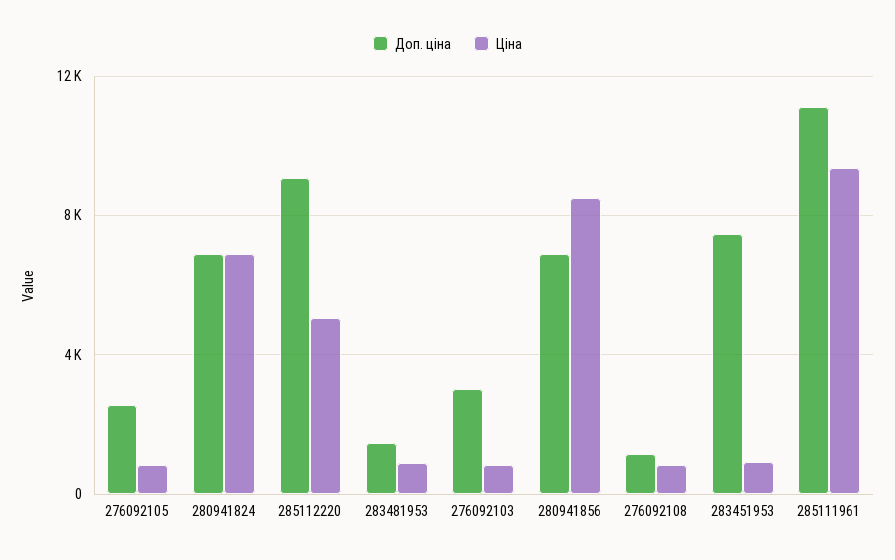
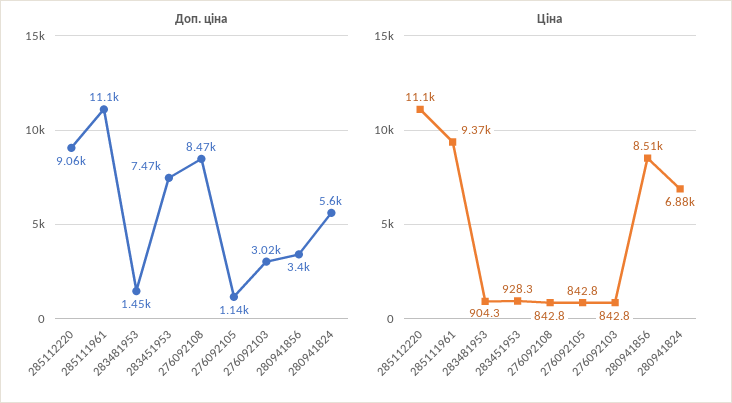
  {
    "Доп. ціна": {
-     "276092105": 2500,
+     "276092105": 1140,
-     "280941824": 7000,
+     "280941824": 5600,
      "285112220": 9060,
      "283481953": 1450,
      "276092103": 3020,
-     "280941856": 7000,
+     "280941856": 3400,
-     "276092108": 1000,
+     "276092108": 8470,
      "283451953": 7470,
      "285111961": 11100
    },
    "Ціна": {
      "276092105": 842.8,
      "280941824": 6880,
-     "285112220": 5000,
+     "285112220": 11100,
      "283481953": 904.3,
      "276092103": 842.8,
      "280941856": 8510,
      "276092108": 842.8,
      "283451953": 928.3,
      "285111961": 9370
    }
  }

